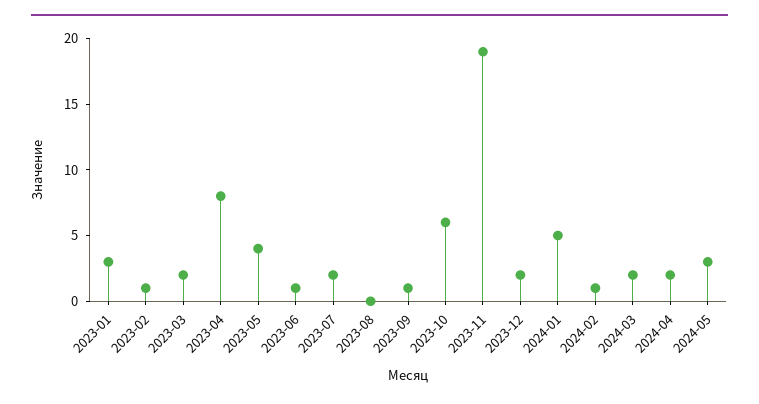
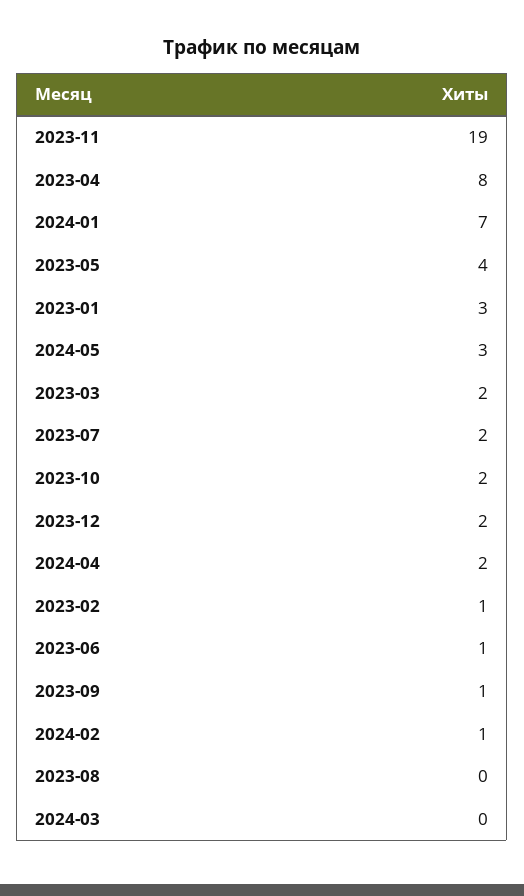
  {
    "2023-01": 3,
    "2023-02": 1,
    "2023-03": 2,
    "2023-04": 8,
    "2023-05": 4,
    "2023-06": 1,
    "2023-07": 2,
    "2023-08": 0,
    "2023-09": 1,
-   "2023-10": 6,
+   "2023-10": 2,
    "2023-11": 19,
    "2023-12": 2,
-   "2024-01": 5,
+   "2024-01": 7,
    "2024-02": 1,
-   "2024-03": 2,
+   "2024-03": 0,
    "2024-04": 2,
    "2024-05": 3
  }

